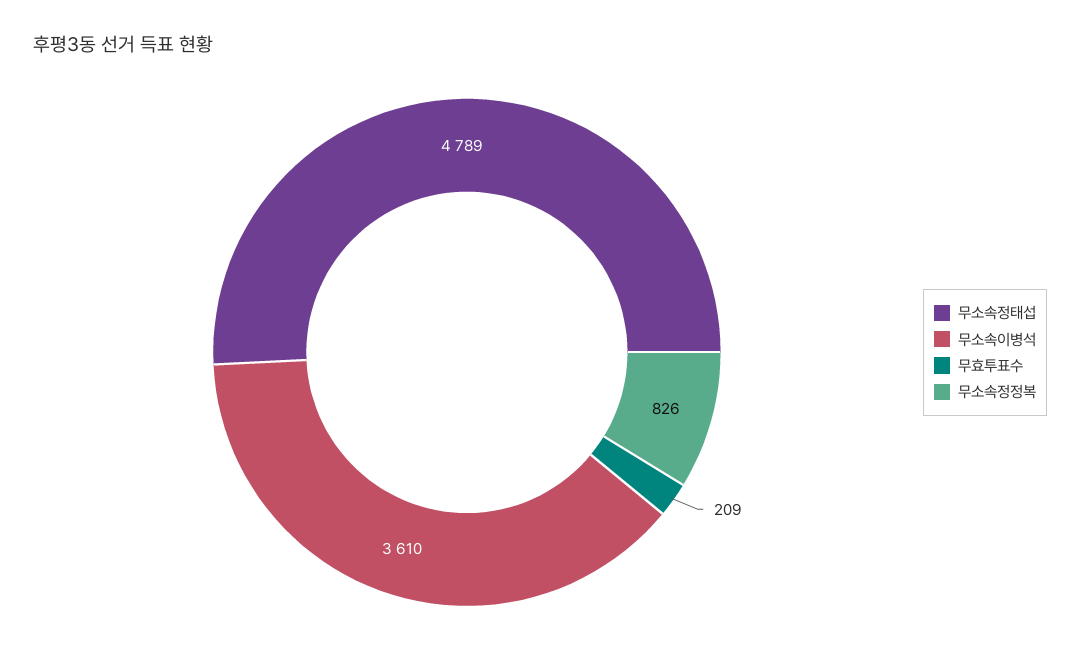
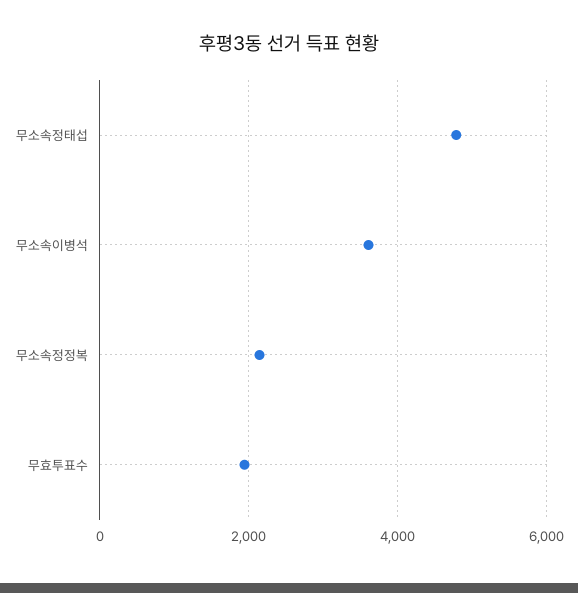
  {
    "무소속정태섭": 4789,
    "무소속이병석": 3610,
-   "무효투표수": 209,
+   "무효투표수": 2000,
-   "무소속정정복": 826
+   "무소속정정복": 2200
  }

